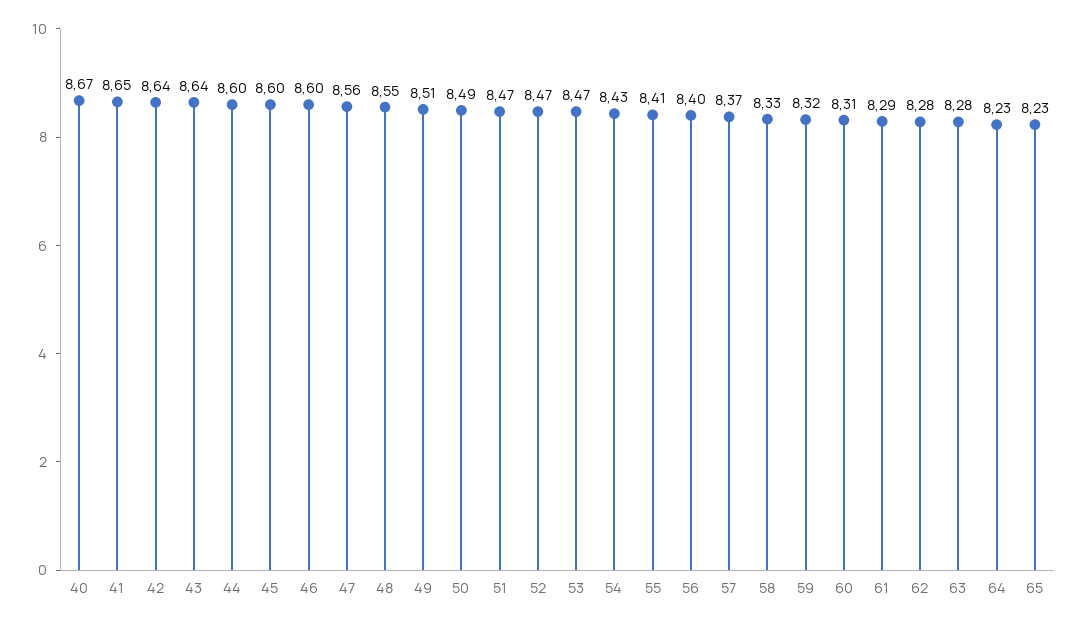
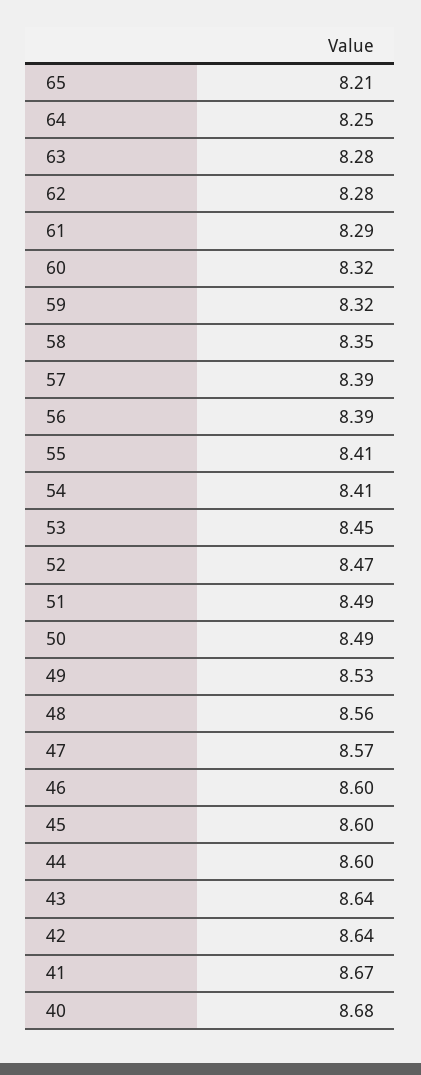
  {
-   "40": 8.67,
+   "40": 8.68,
-   "41": 8.65,
+   "41": 8.67,
    "42": 8.64,
    "43": 8.64,
    "44": 8.6,
    "45": 8.6,
    "46": 8.6,
-   "47": 8.56,
+   "47": 8.57,
-   "48": 8.55,
+   "48": 8.56,
-   "49": 8.51,
+   "49": 8.53,
    "50": 8.49,
-   "51": 8.47,
+   "51": 8.49,
    "52": 8.47,
-   "53": 8.47,
+   "53": 8.45,
-   "54": 8.43,
+   "54": 8.41,
    "55": 8.41,
-   "56": 8.4,
+   "56": 8.39,
-   "57": 8.37,
+   "57": 8.39,
-   "58": 8.33,
+   "58": 8.35,
    "59": 8.32,
-   "60": 8.31,
+   "60": 8.32,
    "61": 8.29,
    "62": 8.28,
    "63": 8.28,
-   "64": 8.23,
+   "64": 8.25,
-   "65": 8.23
+   "65": 8.21
  }

